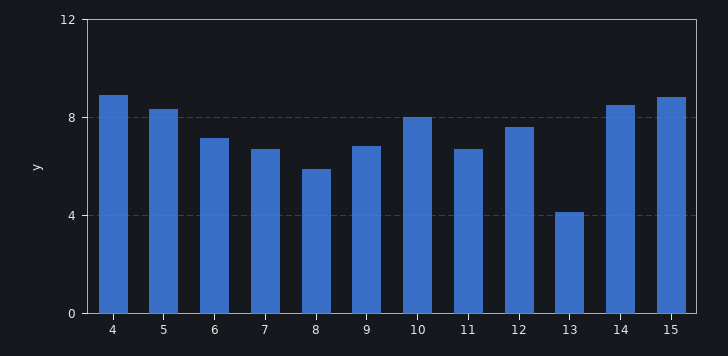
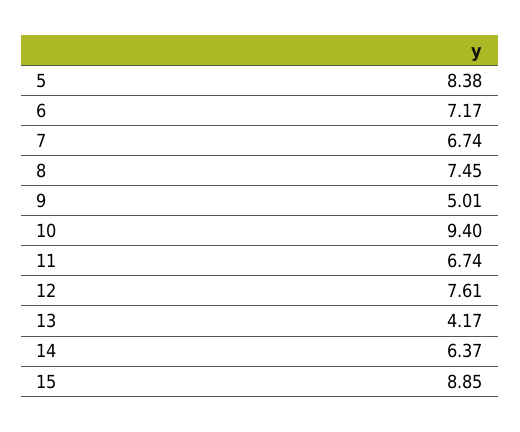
  {
-   "4": 9,
    "5": 8.38,
    "6": 7.17,
    "7": 6.74,
-   "8": 6,
+   "8": 7.45,
-   "9": 7,
+   "9": 5.01,
-   "10": 8,
+   "10": 9.4,
    "11": 6.74,
    "12": 7.61,
    "13": 4.17,
-   "14": 8.5,
+   "14": 6.37,
    "15": 8.85
  }

